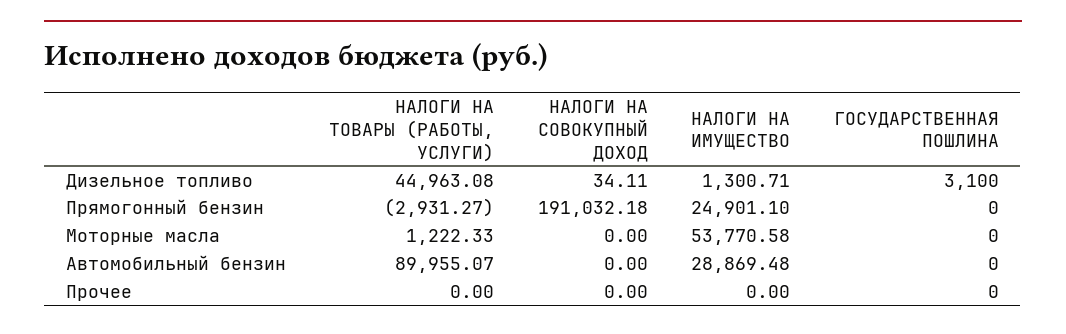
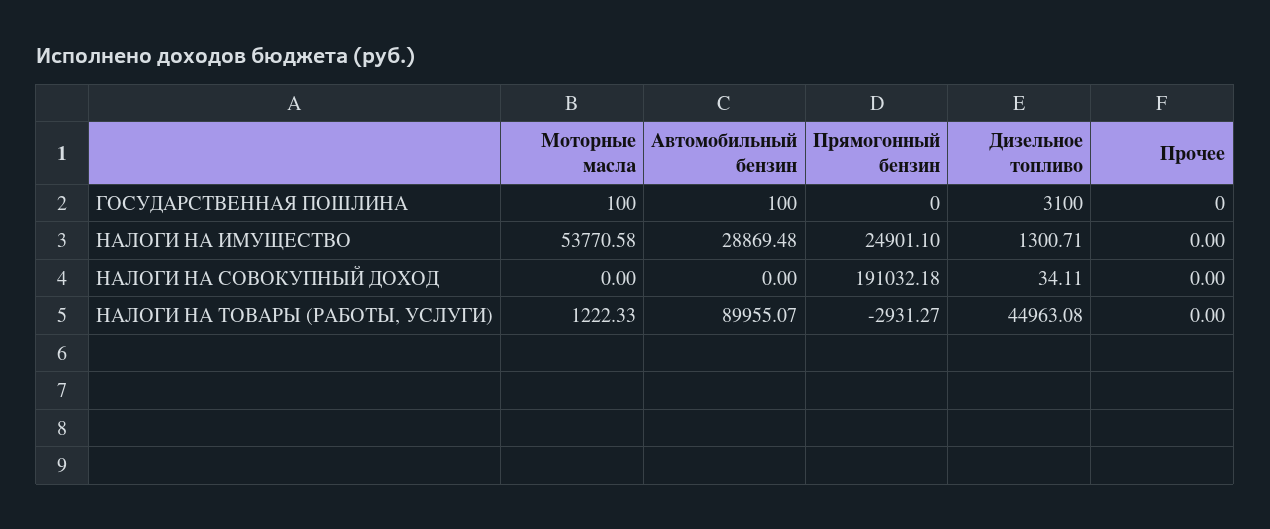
  {
    "НАЛОГИ НА ТОВАРЫ (РАБОТЫ, УСЛУГИ)": {
      "Дизельное топливо": 44963.08,
      "Прямогонный бензин": -2931.27,
      "Моторные масла": 1222.33,
      "Автомобильный бензин": 89955.07,
      "Прочее": 0
    },
    "НАЛОГИ НА СОВОКУПНЫЙ ДОХОД": {
      "Дизельное топливо": 34.11,
      "Прямогонный бензин": 191032.18,
      "Моторные масла": 0,
      "Автомобильный бензин": 0,
      "Прочее": 0
    },
    "НАЛОГИ НА ИМУЩЕСТВО": {
      "Дизельное топливо": 1300.71,
      "Прямогонный бензин": 24901.1,
      "Моторные масла": 53770.58,
      "Автомобильный бензин": 28869.48,
      "Прочее": 0
    },
    "ГОСУДАРСТВЕННАЯ ПОШЛИНА": {
      "Дизельное топливо": 3100,
      "Прямогонный бензин": 0,
-     "Моторные масла": 0,
+     "Моторные масла": 100,
-     "Автомобильный бензин": 0,
+     "Автомобильный бензин": 100,
      "Прочее": 0
    }
  }

